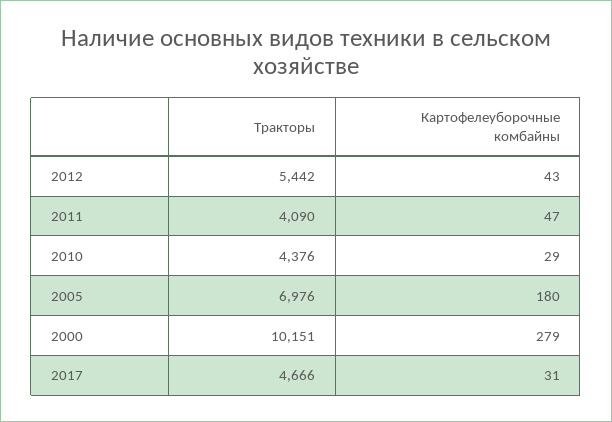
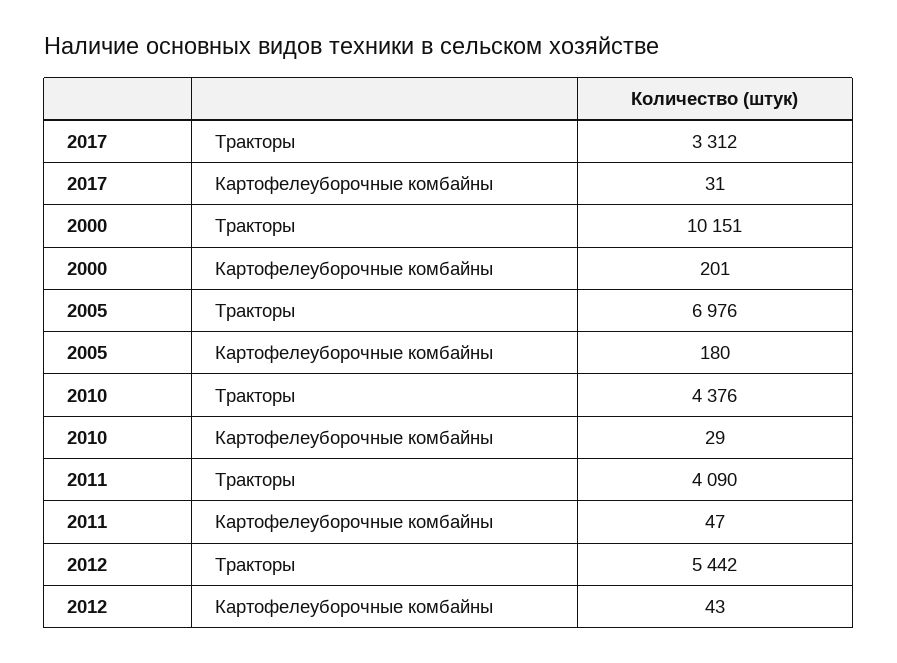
  {
    "Тракторы": {
      "2012": 5442,
      "2011": 4090,
      "2010": 4376,
      "2005": 6976,
      "2000": 10151,
-     "2017": 4666
+     "2017": 3312
    },
    "Картофелеуборочные комбайны": {
      "2012": 43,
      "2011": 47,
      "2010": 29,
      "2005": 180,
-     "2000": 279,
+     "2000": 201,
      "2017": 31
    }
  }

